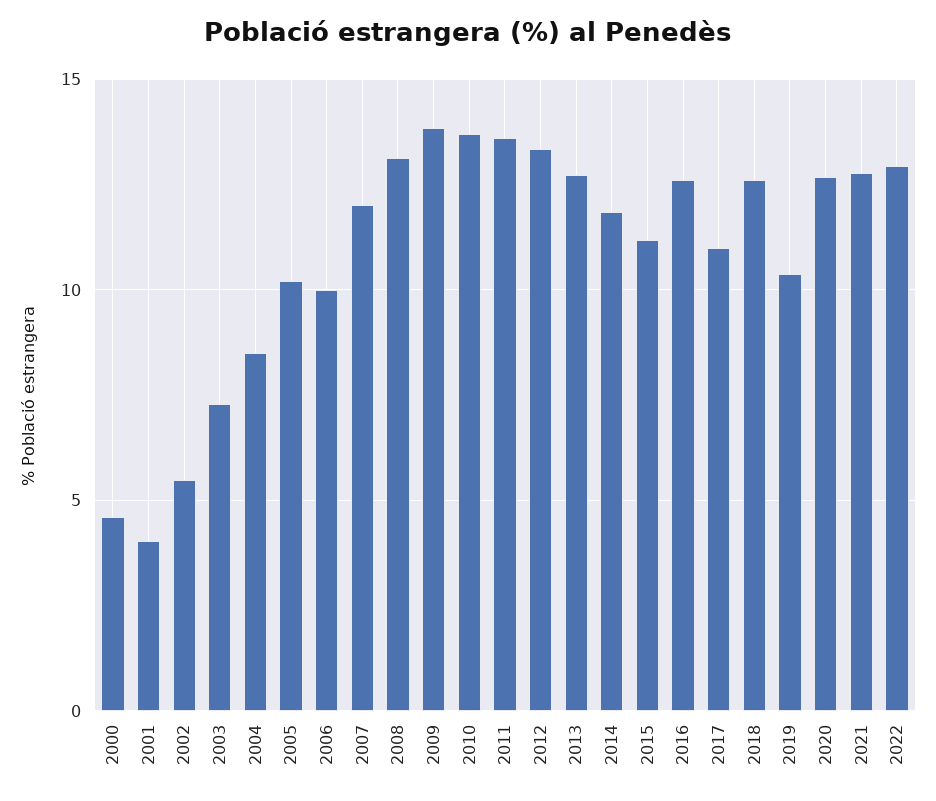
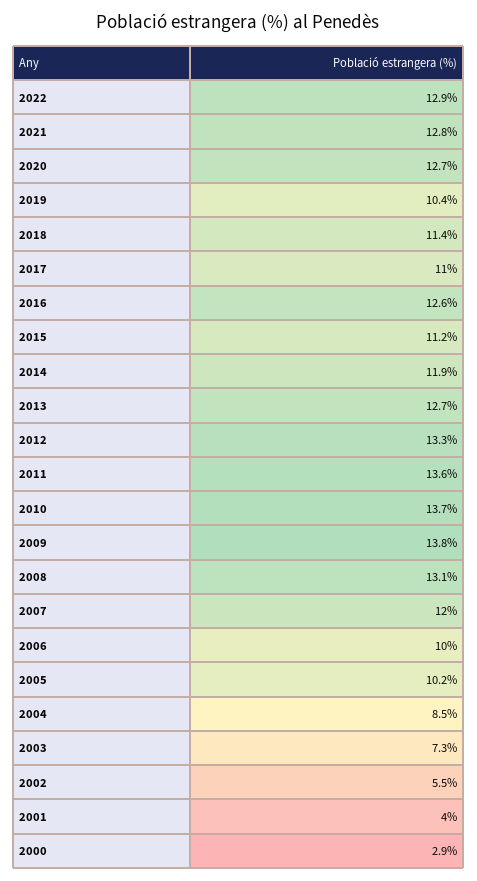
  {
-   "2000": 4.5,
+   "2000": 2.9,
    "2001": 4,
    "2002": 5.5,
    "2003": 7.3,
    "2004": 8.5,
    "2005": 10.2,
    "2006": 10,
    "2007": 12,
    "2008": 13.1,
    "2009": 13.8,
    "2010": 13.7,
    "2011": 13.6,
    "2012": 13.3,
    "2013": 12.7,
    "2014": 11.9,
    "2015": 11.2,
    "2016": 12.6,
    "2017": 11,
-   "2018": 12.5,
+   "2018": 11.4,
    "2019": 10.4,
    "2020": 12.7,
    "2021": 12.8,
    "2022": 12.9
  }

